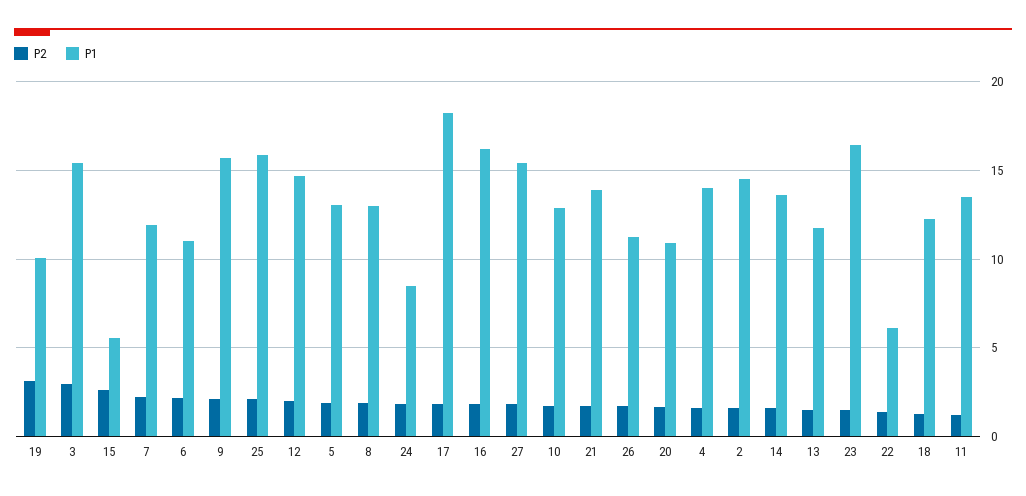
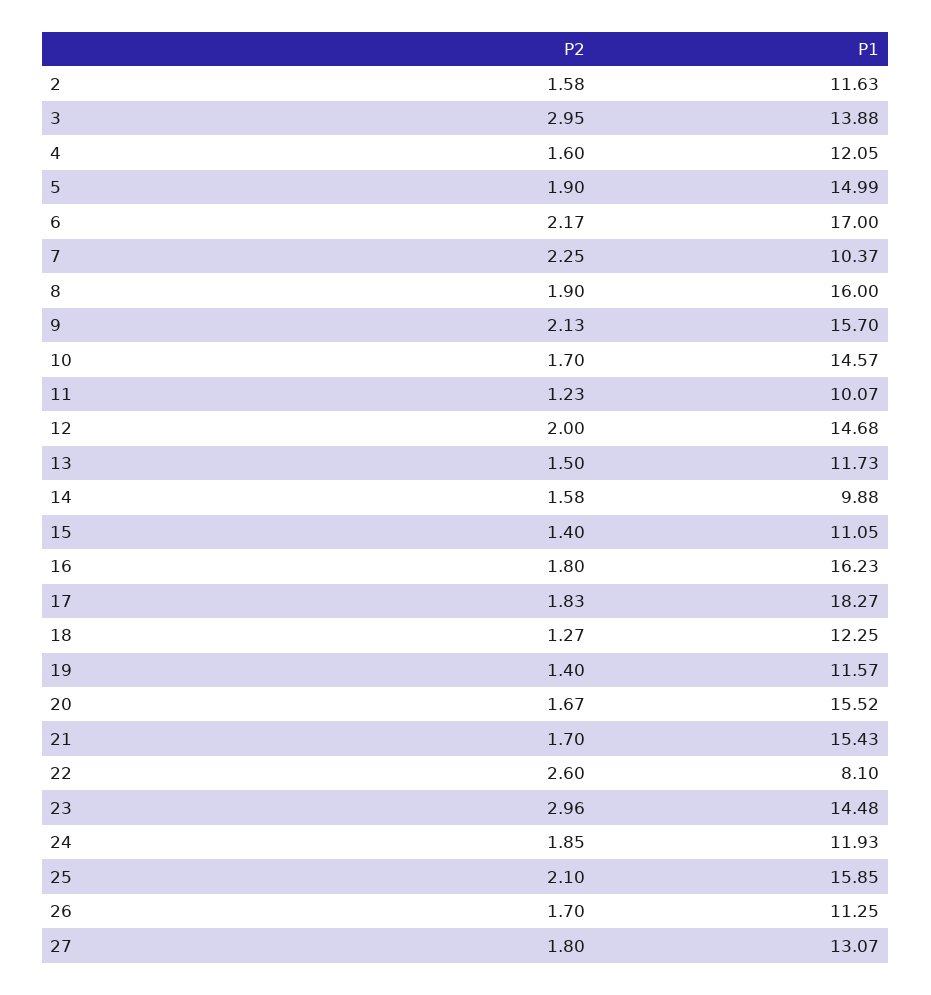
  {
    "P2": {
-     "19": 3,
+     "19": 1.4,
      "3": 2.95,
-     "15": 2.5,
+     "15": 1.4,
      "7": 2.25,
      "6": 2.17,
      "9": 2.13,
      "25": 2.1,
      "12": 2,
      "5": 1.9,
      "8": 1.9,
      "24": 1.85,
      "17": 1.83,
      "16": 1.8,
      "27": 1.8,
      "10": 1.7,
      "21": 1.7,
      "26": 1.7,
      "20": 1.67,
      "4": 1.6,
      "2": 1.58,
      "14": 1.58,
      "13": 1.5,
-     "23": 1.5,
+     "23": 2.96,
-     "22": 1.5,
+     "22": 2.6,
      "18": 1.27,
      "11": 1.23
    },
    "P1": {
-     "19": 10,
+     "19": 11.57,
-     "3": 15.5,
+     "3": 13.88,
-     "15": 5.5,
+     "15": 11.05,
-     "7": 12,
+     "7": 10.37,
-     "6": 11,
+     "6": 17,
      "9": 15.7,
      "25": 15.85,
      "12": 14.68,
-     "5": 13,
+     "5": 14.99,
-     "8": 13,
+     "8": 16,
-     "24": 8.5,
+     "24": 11.93,
      "17": 18.27,
      "16": 16.23,
-     "27": 15.5,
+     "27": 13.07,
-     "10": 13,
+     "10": 14.57,
-     "21": 14,
+     "21": 15.43,
      "26": 11.25,
-     "20": 11,
+     "20": 15.52,
-     "4": 14,
+     "4": 12.05,
-     "2": 14.5,
+     "2": 11.63,
-     "14": 13.5,
+     "14": 9.88,
      "13": 11.73,
-     "23": 16.5,
+     "23": 14.48,
-     "22": 6,
+     "22": 8.1,
      "18": 12.25,
-     "11": 13.5
+     "11": 10.07
    }
  }

